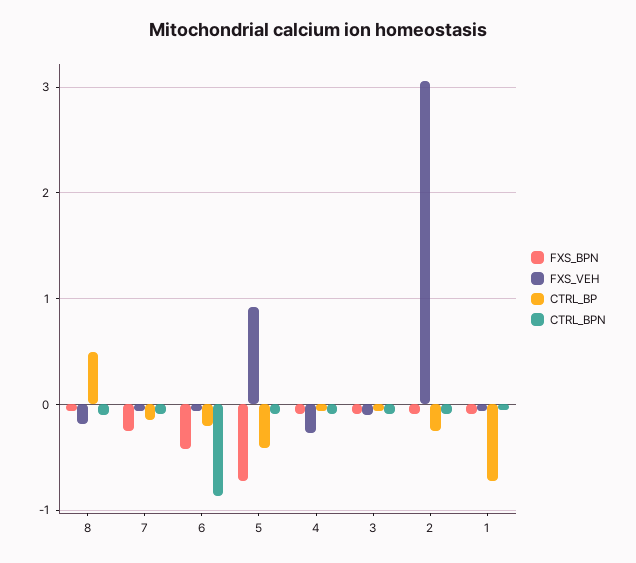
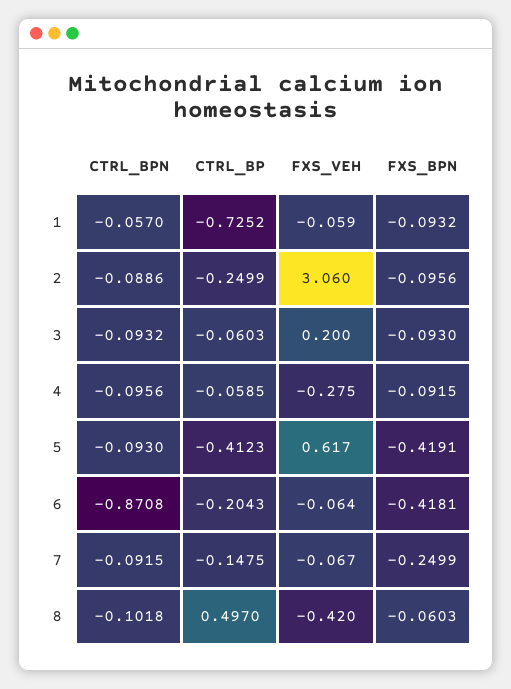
  {
    "FXS_BPN": {
      "8": -0.0603,
      "7": -0.2499,
      "6": -0.4181,
-     "5": -0.7,
+     "5": -0.4191,
      "4": -0.0915,
      "3": -0.093,
      "2": -0.0956,
      "1": -0.0932
    },
    "FXS_VEH": {
-     "8": -0.2,
+     "8": -0.42,
      "7": -0.067,
      "6": -0.064,
-     "5": 0.9,
+     "5": 0.617,
      "4": -0.275,
-     "3": -0.1,
+     "3": 0.2,
      "2": 3.06,
      "1": -0.059
    },
    "CTRL_BP": {
      "8": 0.497,
      "7": -0.1475,
      "6": -0.2043,
      "5": -0.4123,
      "4": -0.0585,
      "3": -0.0603,
      "2": -0.2499,
      "1": -0.7252
    },
    "CTRL_BPN": {
      "8": -0.1018,
      "7": -0.0915,
      "6": -0.8708,
      "5": -0.093,
      "4": -0.0956,
      "3": -0.0932,
      "2": -0.0886,
      "1": -0.057
    }
  }

